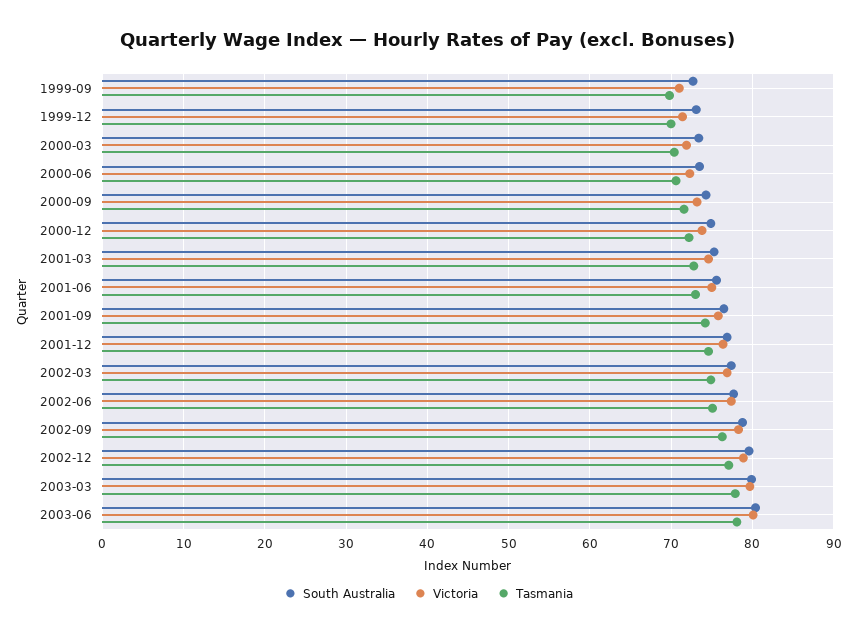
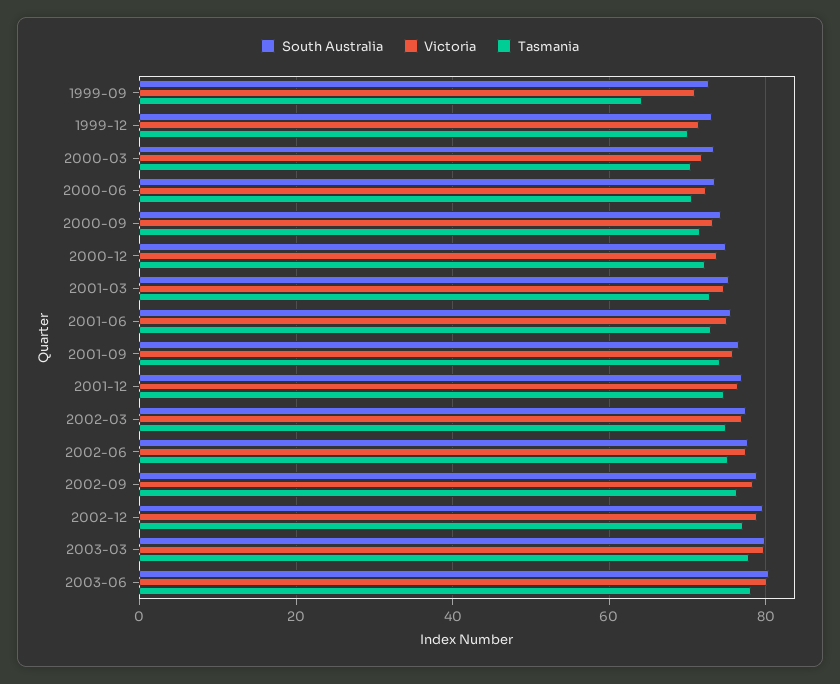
  {
    "South Australia": {
      "1999-09": 73,
      "1999-12": 73,
      "2000-03": 73,
      "2000-06": 74,
      "2000-09": 74,
      "2000-12": 75,
      "2001-03": 75,
      "2001-06": 76,
      "2001-09": 77,
      "2001-12": 77,
      "2002-03": 77,
      "2002-06": 78,
      "2002-09": 79,
      "2002-12": 80,
      "2003-03": 80,
      "2003-06": 80
    },
    "Victoria": {
      "1999-09": 71,
      "1999-12": 71,
      "2000-03": 72,
      "2000-06": 72,
      "2000-09": 73,
      "2000-12": 74,
      "2001-03": 75,
      "2001-06": 75,
      "2001-09": 76,
      "2001-12": 76,
      "2002-03": 77,
      "2002-06": 77,
      "2002-09": 78,
      "2002-12": 79,
      "2003-03": 80,
      "2003-06": 80
    },
    "Tasmania": {
-     "1999-09": 70,
+     "1999-09": 64,
      "1999-12": 70,
      "2000-03": 70,
      "2000-06": 71,
      "2000-09": 72,
      "2000-12": 72,
      "2001-03": 73,
      "2001-06": 73,
      "2001-09": 74,
      "2001-12": 75,
      "2002-03": 75,
      "2002-06": 75,
      "2002-09": 76,
      "2002-12": 77,
      "2003-03": 78,
      "2003-06": 78
    }
  }

